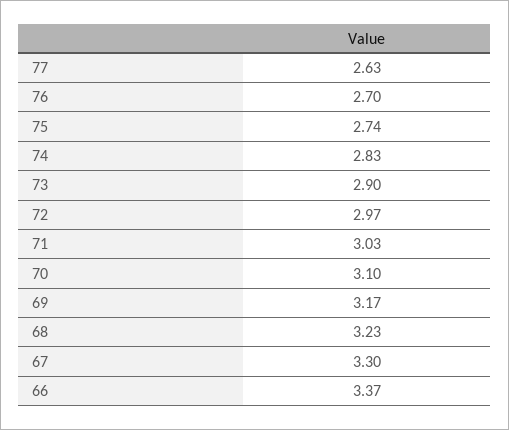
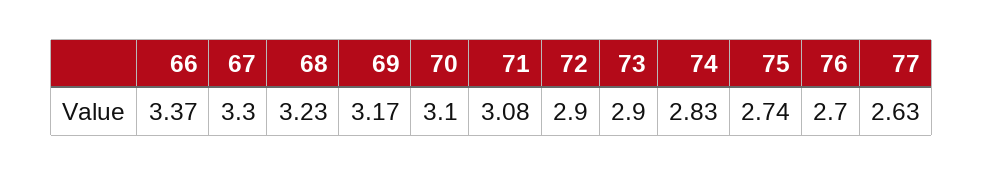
  {
    "77": 2.63,
    "76": 2.7,
    "75": 2.74,
    "74": 2.83,
    "73": 2.9,
-   "72": 2.97,
+   "72": 2.9,
-   "71": 3.03,
+   "71": 3.08,
    "70": 3.1,
    "69": 3.17,
    "68": 3.23,
    "67": 3.3,
    "66": 3.37
  }

